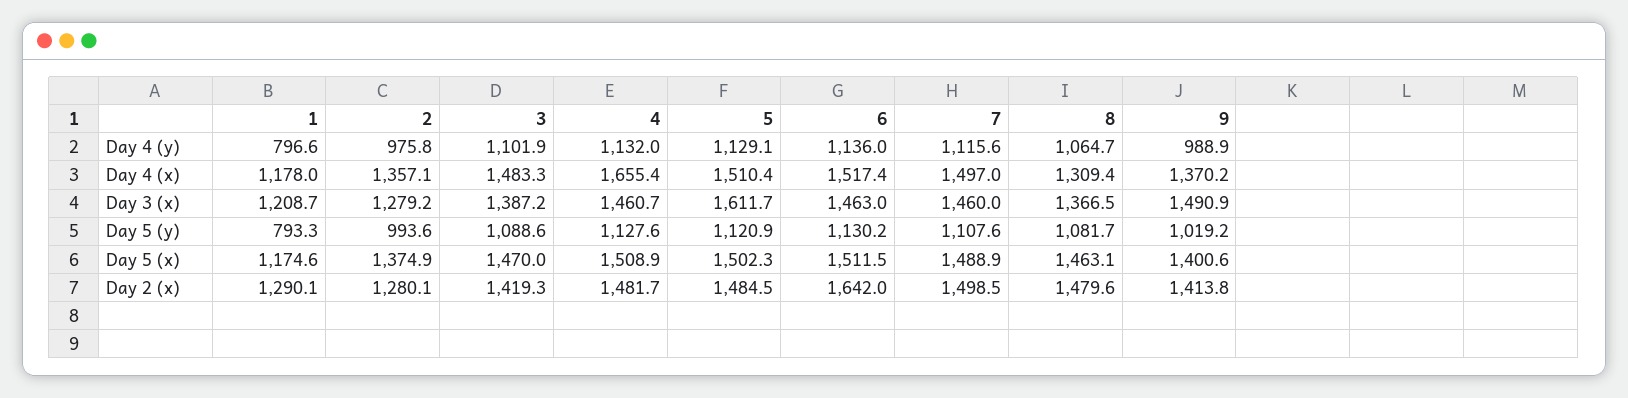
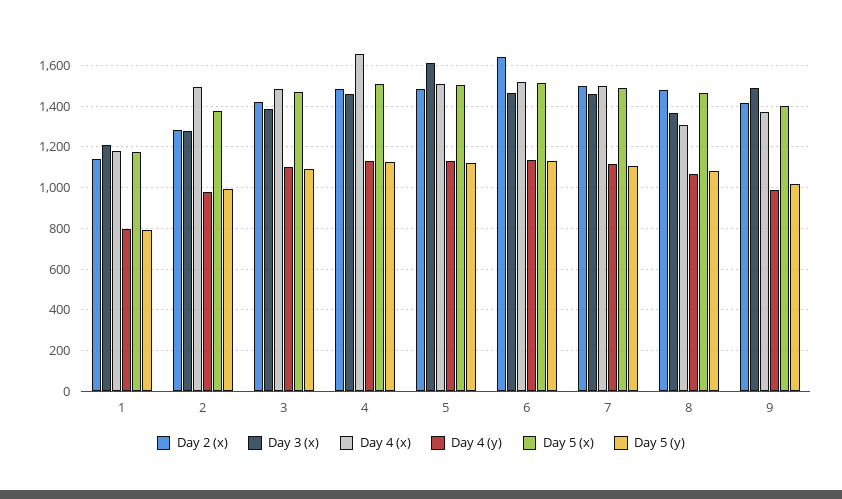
  {
    "Day 4 (y)": {
      "1": 796.6,
      "2": 975.8,
      "3": 1101.9,
      "4": 1132,
      "5": 1129.1,
      "6": 1136,
      "7": 1115.6,
      "8": 1064.7,
      "9": 988.9
    },
    "Day 4 (x)": {
      "1": 1178,
-     "2": 1357.1,
+     "2": 1500,
      "3": 1483.3,
      "4": 1655.4,
      "5": 1510.4,
      "6": 1517.4,
      "7": 1497,
      "8": 1309.4,
      "9": 1370.2
    },
    "Day 3 (x)": {
      "1": 1208.7,
      "2": 1279.2,
      "3": 1387.2,
      "4": 1460.7,
      "5": 1611.7,
      "6": 1463,
      "7": 1460,
      "8": 1366.5,
      "9": 1490.9
    },
    "Day 5 (y)": {
      "1": 793.3,
      "2": 993.6,
      "3": 1088.6,
      "4": 1127.6,
      "5": 1120.9,
      "6": 1130.2,
      "7": 1107.6,
      "8": 1081.7,
      "9": 1019.2
    },
    "Day 5 (x)": {
      "1": 1174.6,
      "2": 1374.9,
      "3": 1470,
      "4": 1508.9,
      "5": 1502.3,
      "6": 1511.5,
      "7": 1488.9,
      "8": 1463.1,
      "9": 1400.6
    },
    "Day 2 (x)": {
-     "1": 1290.1,
+     "1": 1150,
      "2": 1280.1,
      "3": 1419.3,
      "4": 1481.7,
      "5": 1484.5,
      "6": 1642,
      "7": 1498.5,
      "8": 1479.6,
      "9": 1413.8
    }
  }

